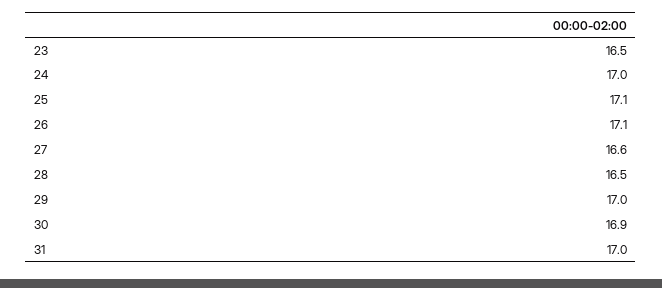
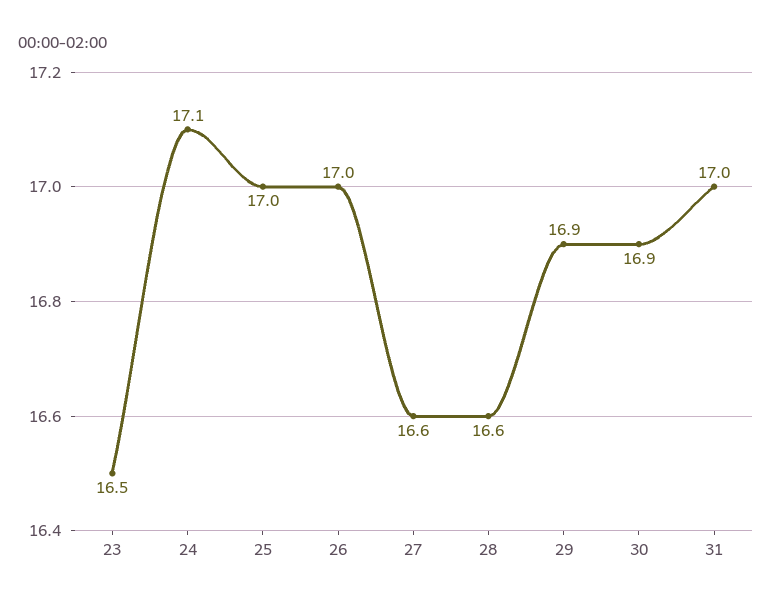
  {
    "23": 16.5,
-   "24": 17,
+   "24": 17.1,
-   "25": 17.1,
+   "25": 17,
-   "26": 17.1,
+   "26": 17,
    "27": 16.6,
-   "28": 16.5,
+   "28": 16.6,
-   "29": 17,
+   "29": 16.9,
    "30": 16.9,
    "31": 17
  }

